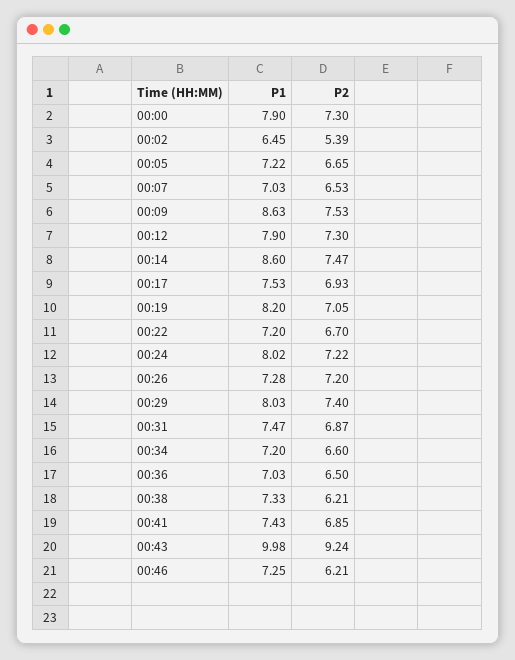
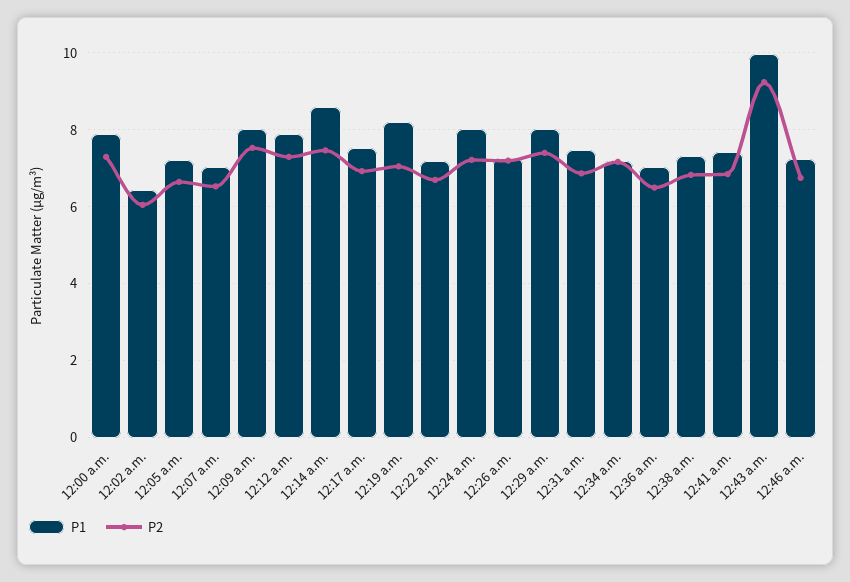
  {
    "P1": {
      "00:00": 7.9,
      "00:02": 6.45,
      "00:05": 7.22,
      "00:07": 7.03,
-     "00:09": 8.63,
+     "00:09": 8,
      "00:12": 7.9,
      "00:14": 8.6,
      "00:17": 7.53,
      "00:19": 8.2,
      "00:22": 7.2,
      "00:24": 8.02,
      "00:26": 7.28,
      "00:29": 8.03,
      "00:31": 7.47,
      "00:34": 7.2,
      "00:36": 7.03,
      "00:38": 7.33,
      "00:41": 7.43,
      "00:43": 9.98,
      "00:46": 7.25
    },
    "P2": {
      "00:00": 7.3,
-     "00:02": 5.39,
+     "00:02": 6,
      "00:05": 6.65,
      "00:07": 6.53,
      "00:09": 7.53,
      "00:12": 7.3,
      "00:14": 7.47,
      "00:17": 6.93,
      "00:19": 7.05,
      "00:22": 6.7,
      "00:24": 7.22,
      "00:26": 7.2,
      "00:29": 7.4,
      "00:31": 6.87,
-     "00:34": 6.6,
+     "00:34": 7.2,
      "00:36": 6.5,
-     "00:38": 6.21,
+     "00:38": 6.8,
      "00:41": 6.85,
      "00:43": 9.24,
-     "00:46": 6.21
+     "00:46": 6.8
    }
  }

